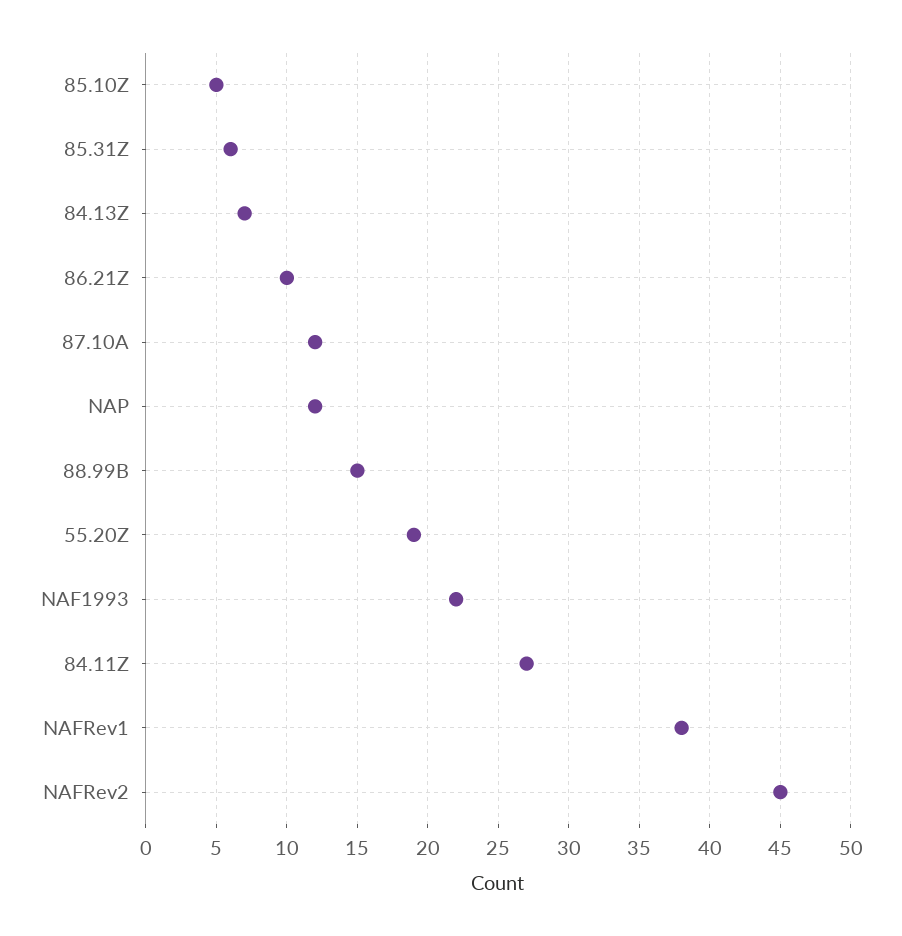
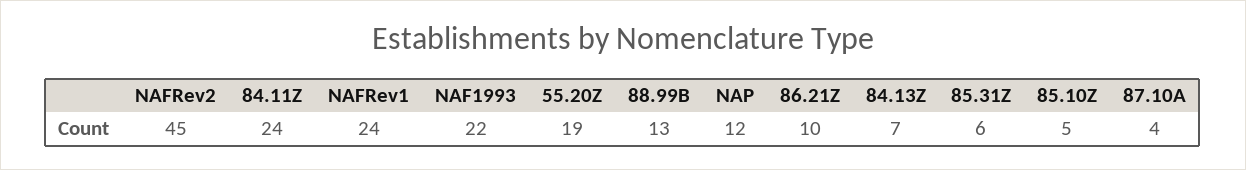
  {
    "85.10Z": 5,
    "85.31Z": 6,
    "84.13Z": 7,
    "86.21Z": 10,
-   "87.10A": 12,
+   "87.10A": 4,
    "NAP": 12,
-   "88.99B": 15,
+   "88.99B": 13,
    "55.20Z": 19,
    "NAF1993": 22,
-   "84.11Z": 27,
+   "84.11Z": 24,
-   "NAFRev1": 38,
+   "NAFRev1": 24,
    "NAFRev2": 45
  }

